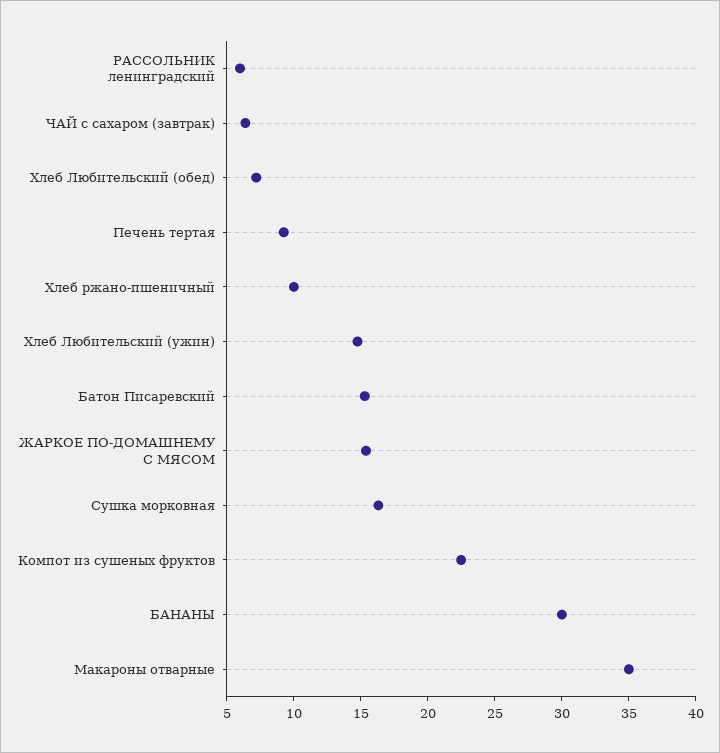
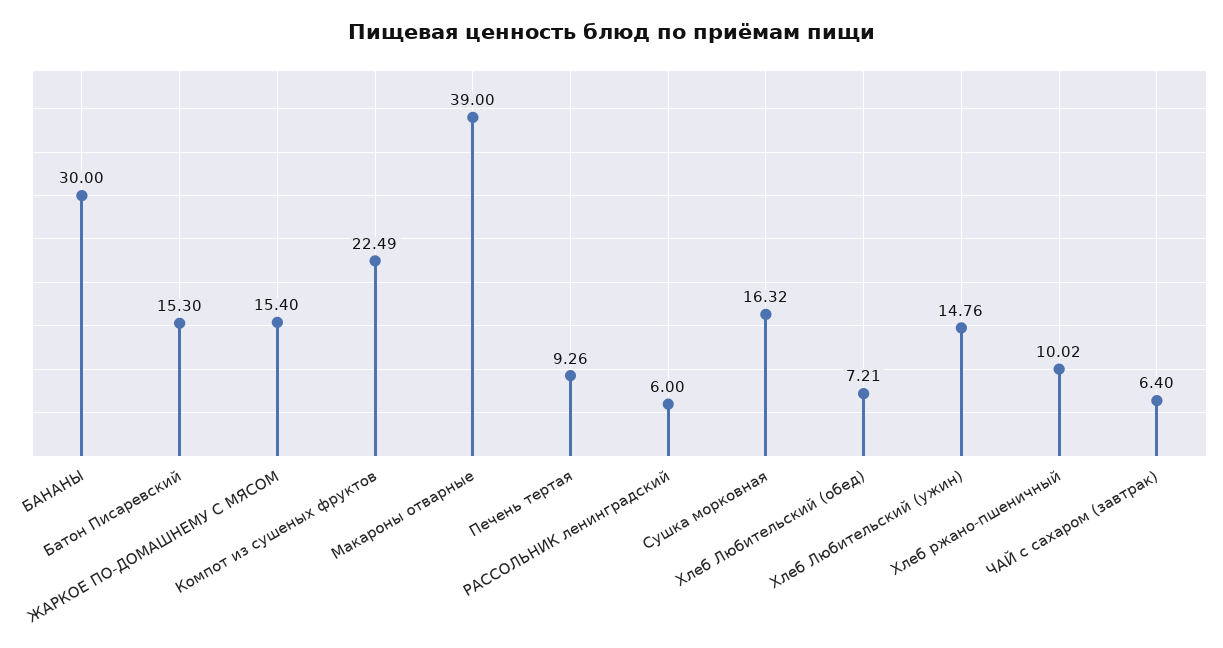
  {
    "РАССОЛЬНИК ленинградский": 6,
    "ЧАЙ с сахаром (завтрак)": 6.4,
    "Хлеб Любительский (обед)": 7.21,
    "Печень тертая": 9.26,
    "Хлеб ржано-пшеничный": 10.02,
    "Хлеб Любительский (ужин)": 14.76,
    "Батон Писаревский": 15.3,
    "ЖАРКОЕ ПО-ДОМАШНЕМУ С МЯСОМ": 15.4,
    "Сушка морковная": 16.32,
    "Компот из сушеных фруктов": 22.49,
    "БАНАНЫ": 30,
-   "Макароны отварные": 35
+   "Макароны отварные": 39
  }

